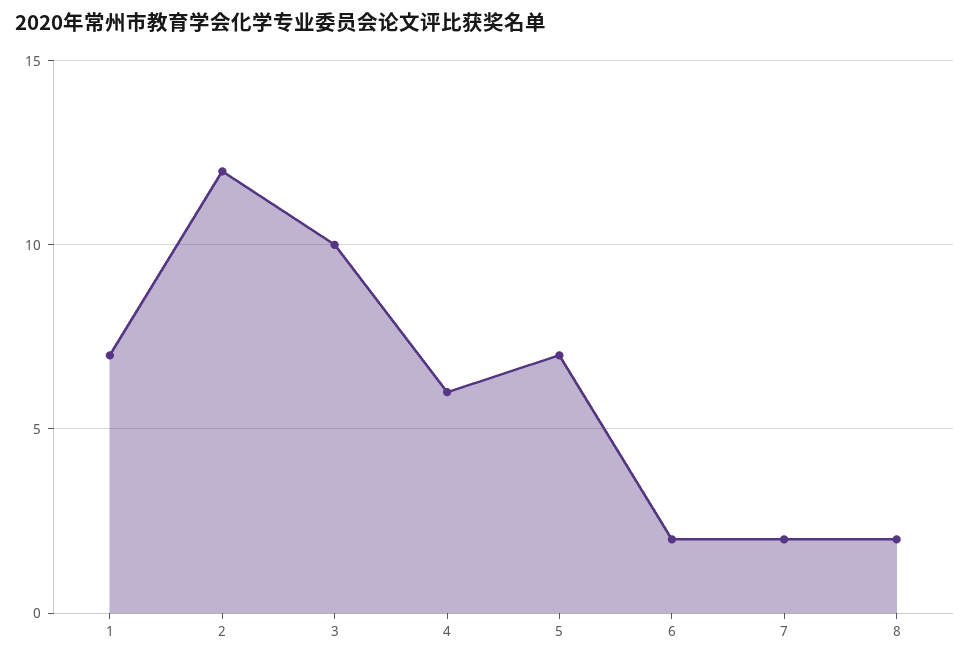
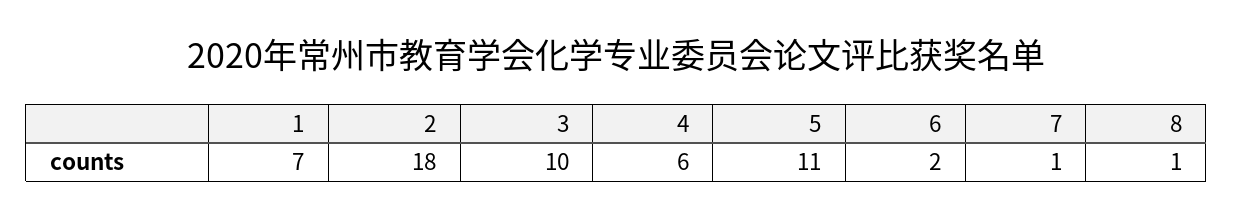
  {
    "1": 7,
-   "2": 12,
+   "2": 18,
    "3": 10,
    "4": 6,
-   "5": 7,
+   "5": 11,
    "6": 2,
-   "7": 2,
+   "7": 1,
-   "8": 2
+   "8": 1
  }

